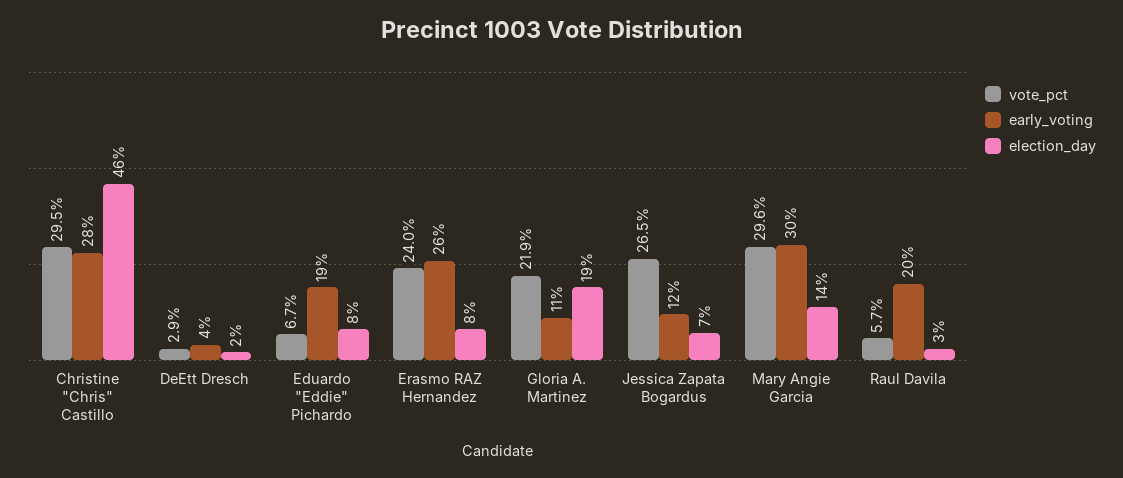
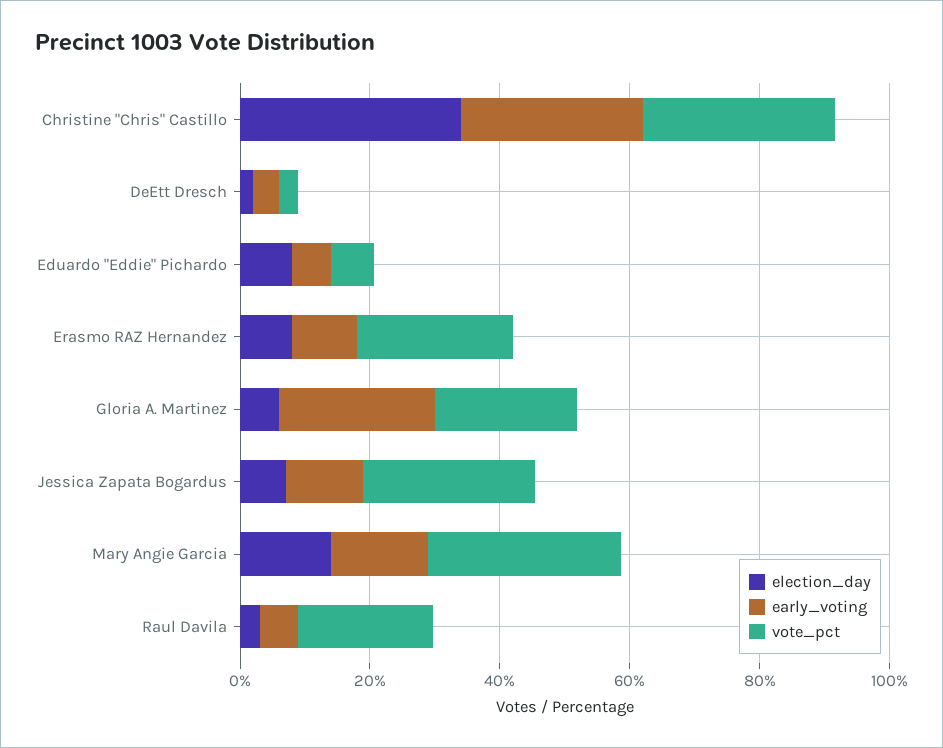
  {
    "vote_pct": {
      "Christine \"Chris\" Castillo": 29.5,
      "DeEtt Dresch": 2.9,
      "Eduardo \"Eddie\" Pichardo": 6.7,
      "Erasmo RAZ Hernandez": 24,
      "Gloria A. Martinez": 21.9,
      "Jessica Zapata Bogardus": 26.5,
      "Mary Angie Garcia": 29.6,
-     "Raul Davila": 5.7
+     "Raul Davila": 20
    },
    "early_voting": {
      "Christine \"Chris\" Castillo": 28,
      "DeEtt Dresch": 4,
-     "Eduardo \"Eddie\" Pichardo": 19,
+     "Eduardo \"Eddie\" Pichardo": 5,
-     "Erasmo RAZ Hernandez": 26,
+     "Erasmo RAZ Hernandez": 10,
-     "Gloria A. Martinez": 11,
+     "Gloria A. Martinez": 25,
      "Jessica Zapata Bogardus": 12,
-     "Mary Angie Garcia": 30,
+     "Mary Angie Garcia": 15,
-     "Raul Davila": 20
+     "Raul Davila": 5
    },
    "election_day": {
-     "Christine \"Chris\" Castillo": 46,
+     "Christine \"Chris\" Castillo": 35,
      "DeEtt Dresch": 2,
      "Eduardo \"Eddie\" Pichardo": 8,
      "Erasmo RAZ Hernandez": 8,
-     "Gloria A. Martinez": 19,
+     "Gloria A. Martinez": 5,
      "Jessica Zapata Bogardus": 7,
      "Mary Angie Garcia": 14,
      "Raul Davila": 3
    }
  }

